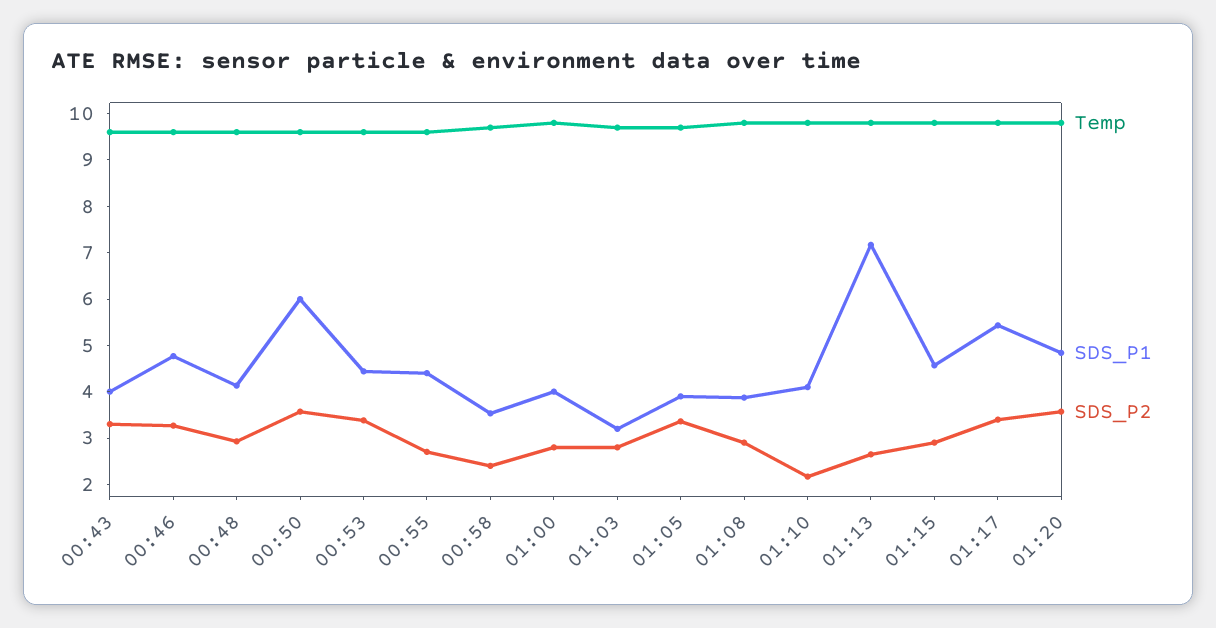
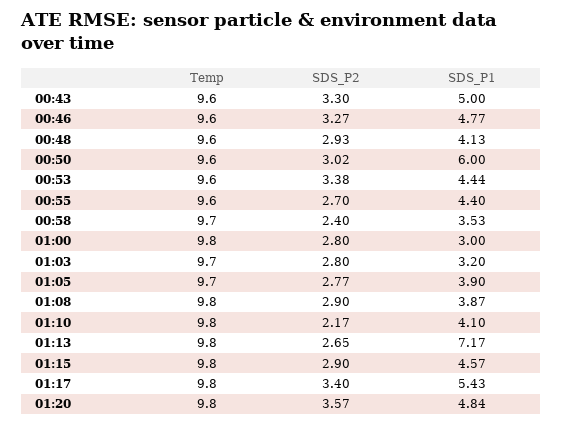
  {
    "Temp": {
      "00:43": 9.6,
      "00:46": 9.6,
      "00:48": 9.6,
      "00:50": 9.6,
      "00:53": 9.6,
      "00:55": 9.6,
      "00:58": 9.7,
      "01:00": 9.8,
      "01:03": 9.7,
      "01:05": 9.7,
      "01:08": 9.8,
      "01:10": 9.8,
      "01:13": 9.8,
      "01:15": 9.8,
      "01:17": 9.8,
      "01:20": 9.8
    },
    "SDS_P1": {
-     "00:43": 4,
+     "00:43": 5,
      "00:46": 4.77,
      "00:48": 4.13,
      "00:50": 6,
      "00:53": 4.44,
      "00:55": 4.4,
      "00:58": 3.53,
-     "01:00": 4,
+     "01:00": 3,
      "01:03": 3.2,
      "01:05": 3.9,
      "01:08": 3.87,
      "01:10": 4.1,
      "01:13": 7.17,
      "01:15": 4.57,
      "01:17": 5.43,
      "01:20": 4.84
    },
    "SDS_P2": {
      "00:43": 3.3,
      "00:46": 3.27,
      "00:48": 2.93,
-     "00:50": 3.6,
+     "00:50": 3.02,
      "00:53": 3.38,
      "00:55": 2.7,
      "00:58": 2.4,
      "01:00": 2.8,
      "01:03": 2.8,
-     "01:05": 3.4,
+     "01:05": 2.77,
      "01:08": 2.9,
      "01:10": 2.17,
      "01:13": 2.65,
      "01:15": 2.9,
      "01:17": 3.4,
      "01:20": 3.57
    }
  }

